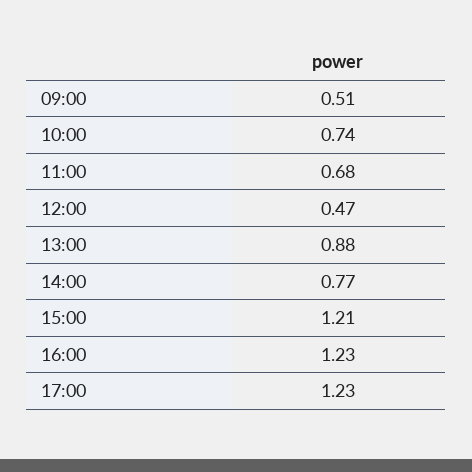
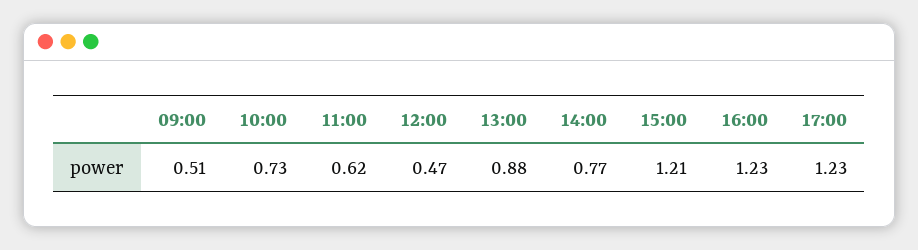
  {
    "09:00": 0.51,
-   "10:00": 0.74,
+   "10:00": 0.73,
-   "11:00": 0.68,
+   "11:00": 0.62,
    "12:00": 0.47,
    "13:00": 0.88,
    "14:00": 0.77,
    "15:00": 1.21,
    "16:00": 1.23,
    "17:00": 1.23
  }

